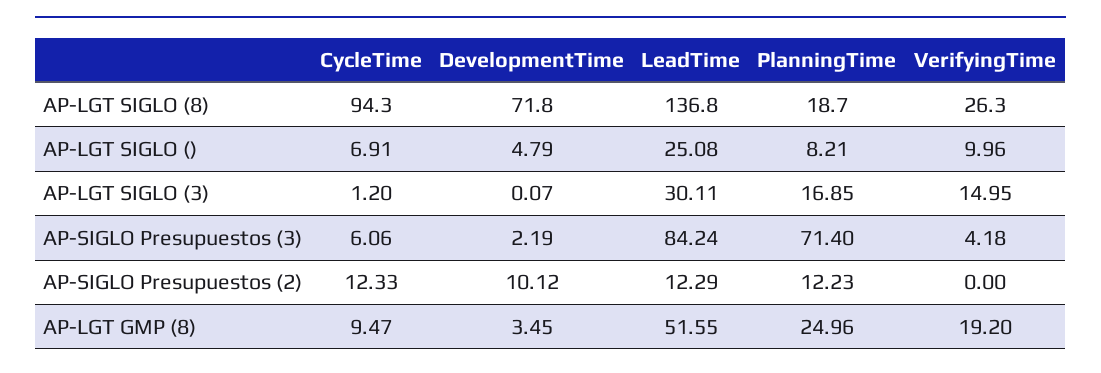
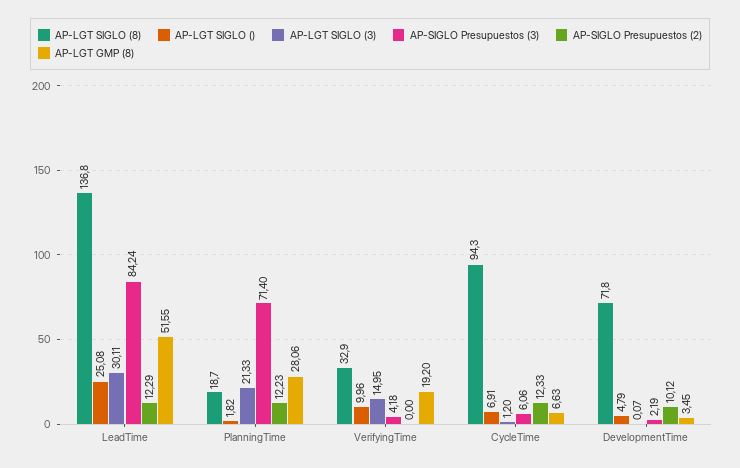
  {
    "AP-LGT SIGLO (8)": {
      "CycleTime": 94.3,
      "DevelopmentTime": 71.8,
      "LeadTime": 136.8,
      "PlanningTime": 18.7,
-     "VerifyingTime": 26.3
+     "VerifyingTime": 32.9
    },
    "AP-LGT SIGLO ()": {
      "CycleTime": 6.91,
      "DevelopmentTime": 4.79,
      "LeadTime": 25.08,
-     "PlanningTime": 8.21,
+     "PlanningTime": 1.82,
      "VerifyingTime": 9.96
    },
    "AP-LGT SIGLO (3)": {
      "CycleTime": 1.2,
      "DevelopmentTime": 0.07,
      "LeadTime": 30.11,
-     "PlanningTime": 16.85,
+     "PlanningTime": 21.33,
      "VerifyingTime": 14.95
    },
    "AP-SIGLO Presupuestos (3)": {
      "CycleTime": 6.06,
      "DevelopmentTime": 2.19,
      "LeadTime": 84.24,
      "PlanningTime": 71.4,
      "VerifyingTime": 4.18
    },
    "AP-SIGLO Presupuestos (2)": {
      "CycleTime": 12.33,
      "DevelopmentTime": 10.12,
      "LeadTime": 12.29,
      "PlanningTime": 12.23,
      "VerifyingTime": 0
    },
    "AP-LGT GMP (8)": {
-     "CycleTime": 9.47,
+     "CycleTime": 6.63,
      "DevelopmentTime": 3.45,
      "LeadTime": 51.55,
-     "PlanningTime": 24.96,
+     "PlanningTime": 28.06,
      "VerifyingTime": 19.2
    }
  }

